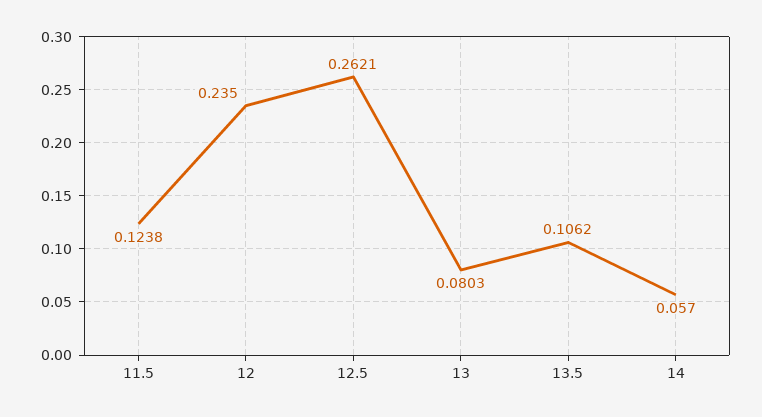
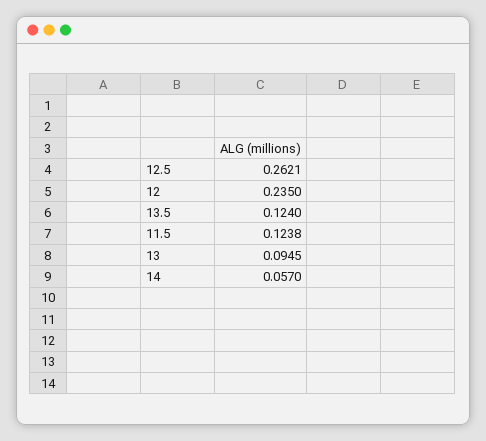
  {
    "11.5": 0.1238,
    "12": 0.235,
    "12.5": 0.2621,
-   "13": 0.0803,
+   "13": 0.0945,
-   "13.5": 0.1062,
+   "13.5": 0.124,
    "14": 0.057
  }

